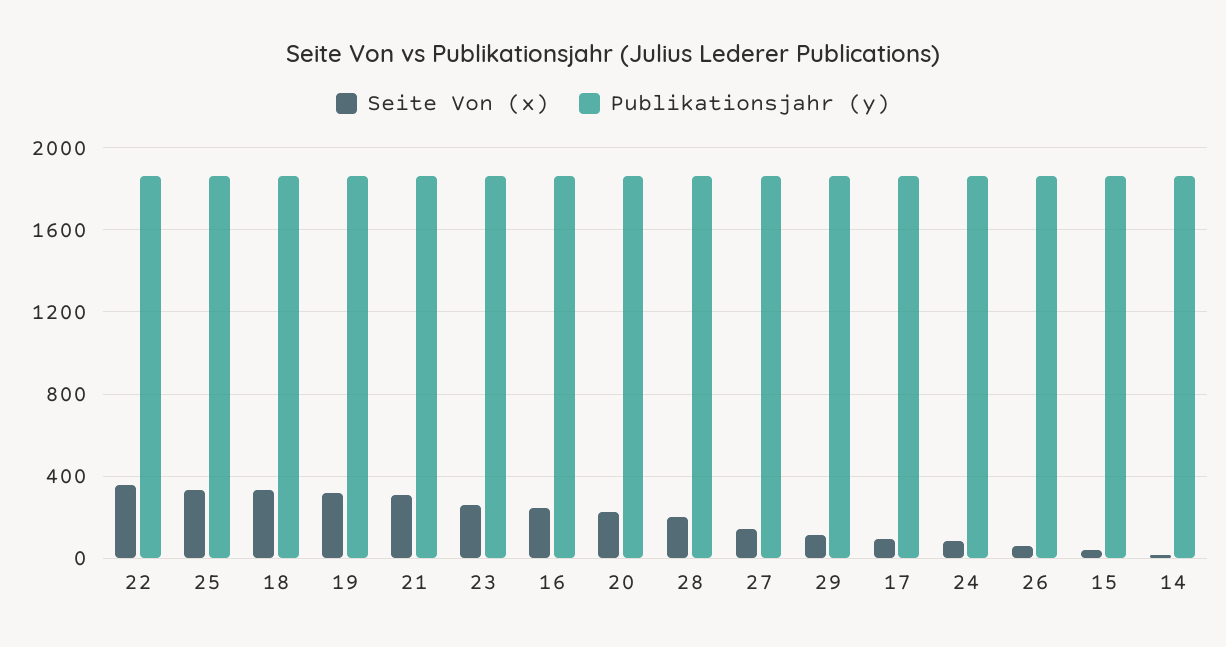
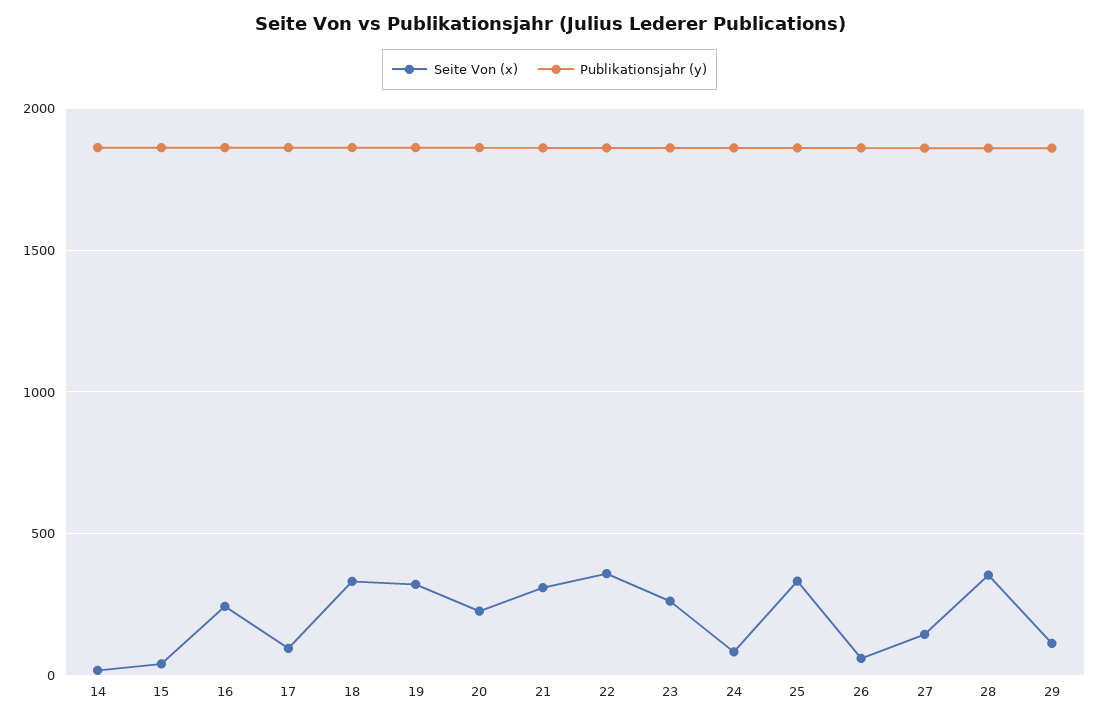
  {
    "Seite Von (x)": {
      "22": 350,
      "25": 350,
      "18": 350,
      "19": 300,
      "21": 300,
      "23": 250,
      "16": 250,
      "20": 250,
-     "28": 200,
+     "28": 350,
      "27": 150,
      "29": 100,
      "17": 100,
      "24": 100,
      "26": 50,
      "15": 50,
      "14": 0
    },
    "Publikationsjahr (y)": {
      "22": 1850,
      "25": 1850,
      "18": 1850,
      "19": 1850,
      "21": 1850,
      "23": 1850,
      "16": 1850,
      "20": 1850,
      "28": 1850,
      "27": 1850,
      "29": 1850,
      "17": 1850,
      "24": 1850,
      "26": 1850,
      "15": 1850,
      "14": 1850
    }
  }

